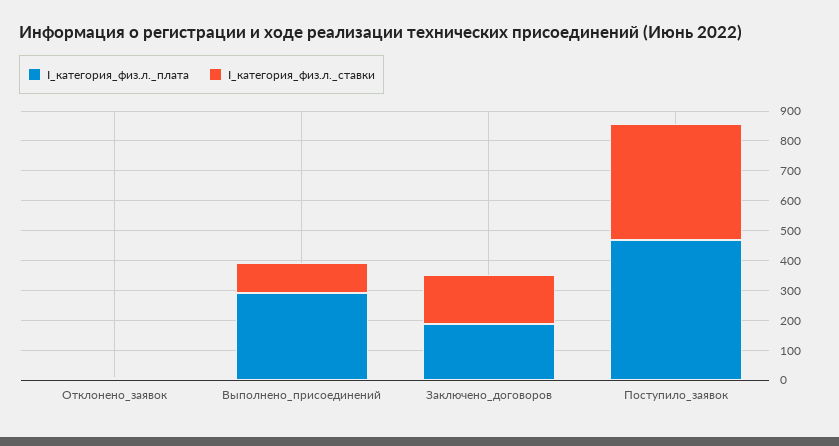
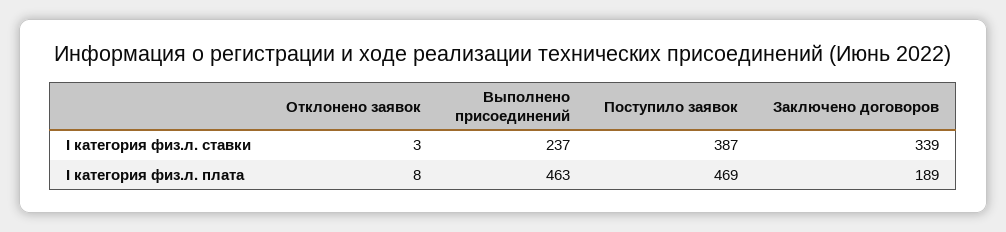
  {
    "I_категория_физ.л._плата": {
      "Отклонено_заявок": 8,
-     "Выполнено_присоединений": 300,
+     "Выполнено_присоединений": 463,
      "Заключено_договоров": 189,
      "Поступило_заявок": 469
    },
    "I_категория_физ.л._ставки": {
      "Отклонено_заявок": 3,
-     "Выполнено_присоединений": 100,
+     "Выполнено_присоединений": 237,
-     "Заключено_договоров": 150,
+     "Заключено_договоров": 339,
      "Поступило_заявок": 387
    }
  }

